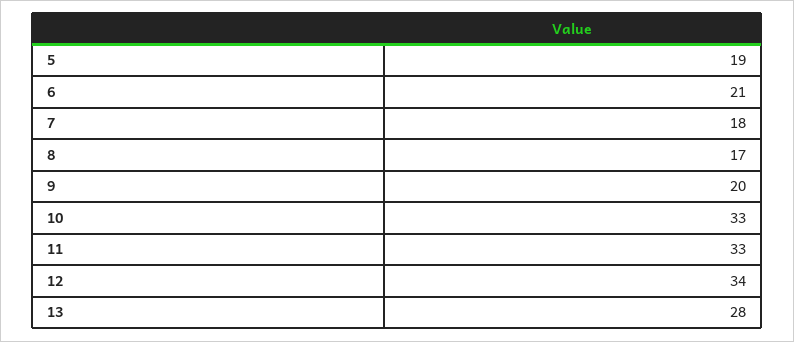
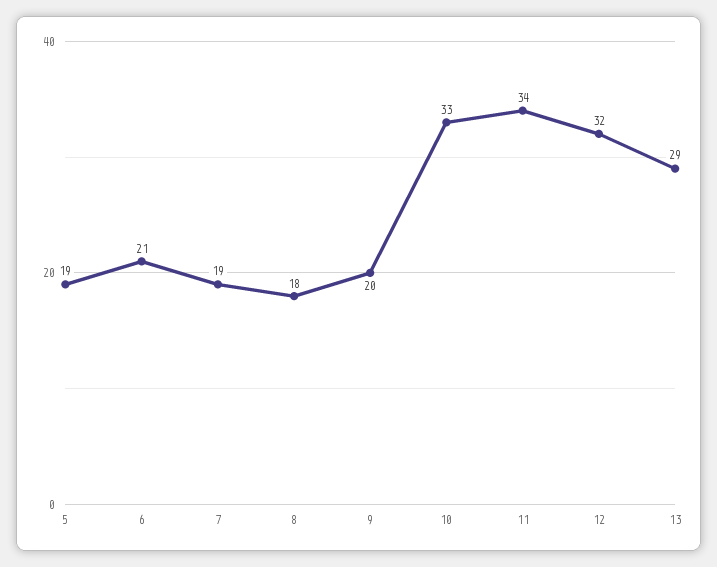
  {
    "5": 19,
    "6": 21,
-   "7": 18,
+   "7": 19,
-   "8": 17,
+   "8": 18,
    "9": 20,
    "10": 33,
-   "11": 33,
+   "11": 34,
-   "12": 34,
+   "12": 32,
-   "13": 28
+   "13": 29
  }

